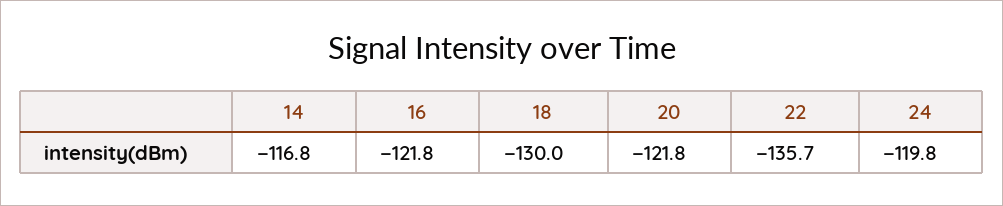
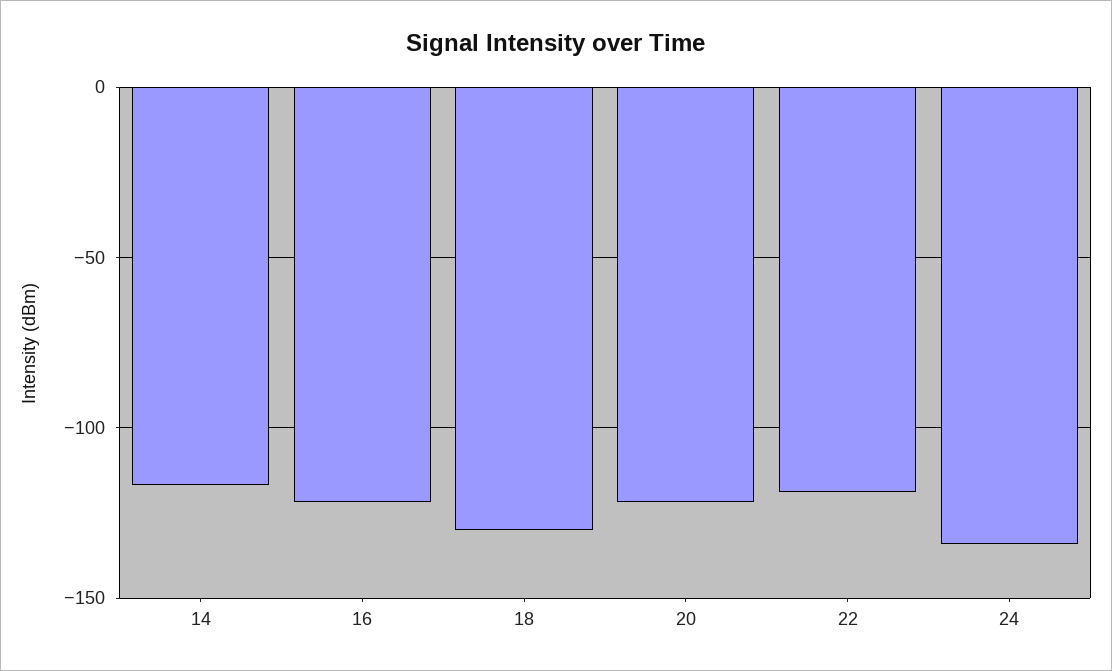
  {
    "14": -116.8,
    "16": -121.8,
    "18": -130,
    "20": -121.8,
-   "22": -135.7,
+   "22": -120,
-   "24": -119.8
+   "24": -135
  }

